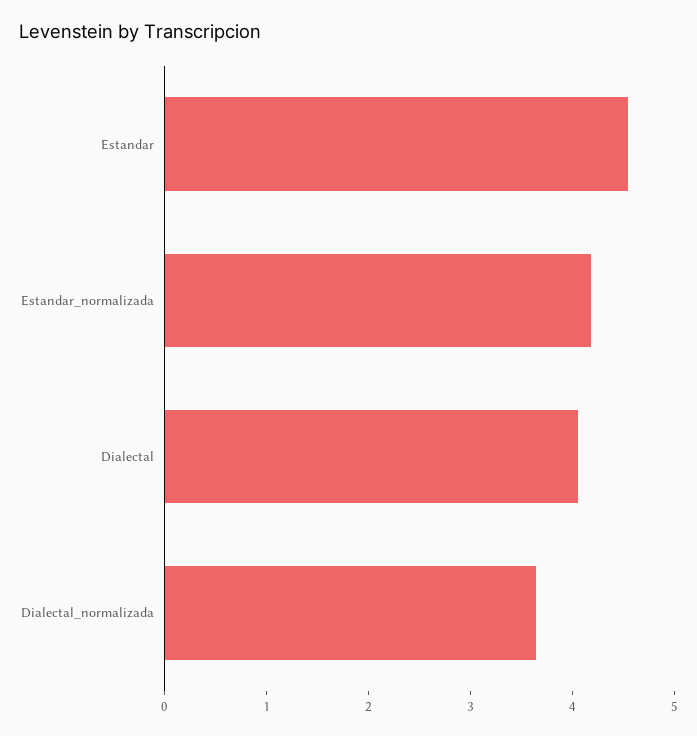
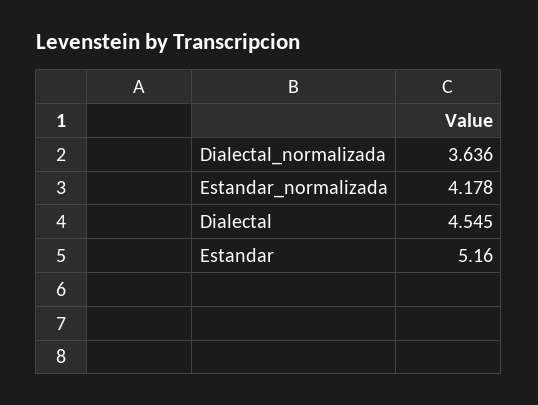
  {
-   "Estandar": 4.6,
+   "Estandar": 5.16,
    "Estandar_normalizada": 4.178,
-   "Dialectal": 4,
+   "Dialectal": 4.545,
    "Dialectal_normalizada": 3.636
  }

